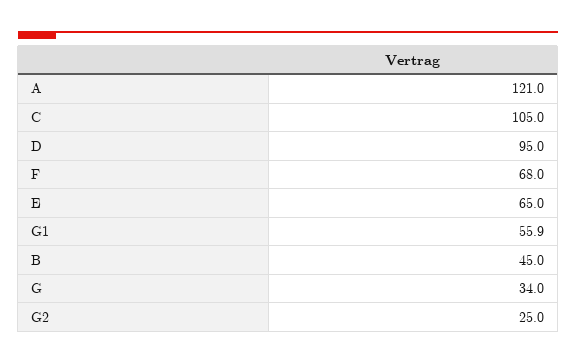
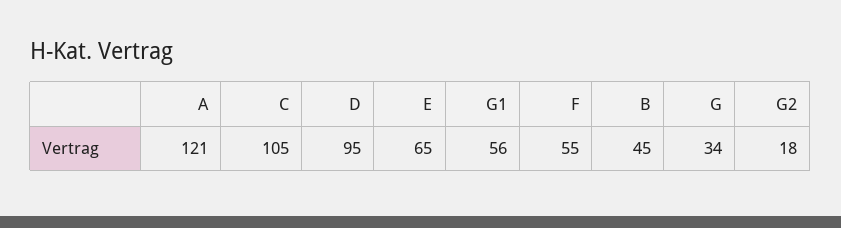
  {
    "A": 121,
    "C": 105,
    "D": 95,
-   "F": 68,
+   "F": 55,
    "E": 65,
    "G1": 55.9,
    "B": 45,
    "G": 34,
-   "G2": 25
+   "G2": 18
  }

